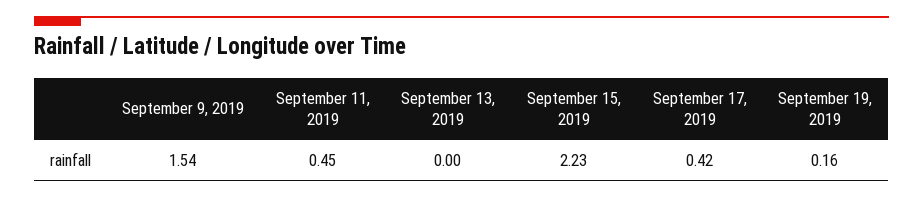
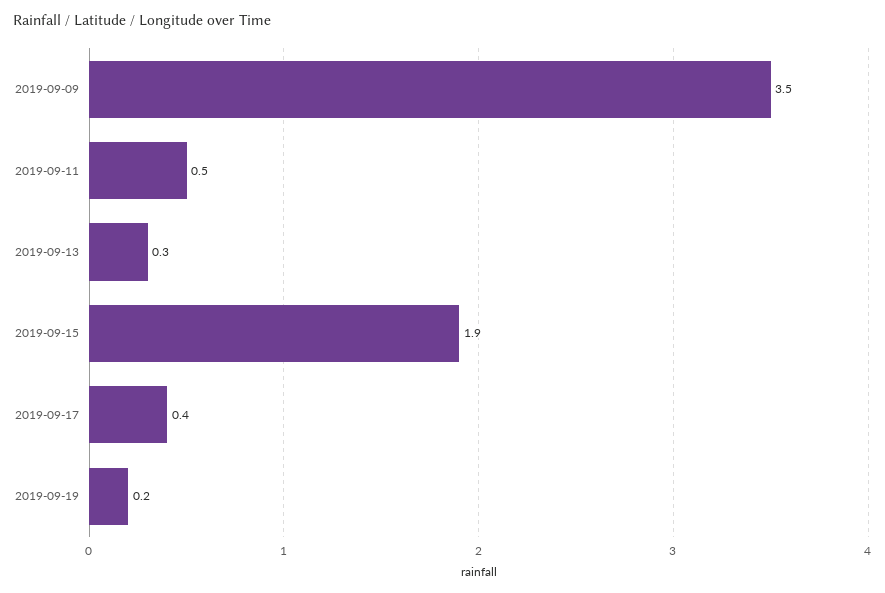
  {
-   "September 9, 2019": 1.54,
+   "September 9, 2019": 3.5,
    "September 11, 2019": 0.45,
-   "September 13, 2019": 0,
+   "September 13, 2019": 0.3,
-   "September 15, 2019": 2.23,
+   "September 15, 2019": 1.9,
    "September 17, 2019": 0.42,
    "September 19, 2019": 0.16
  }

